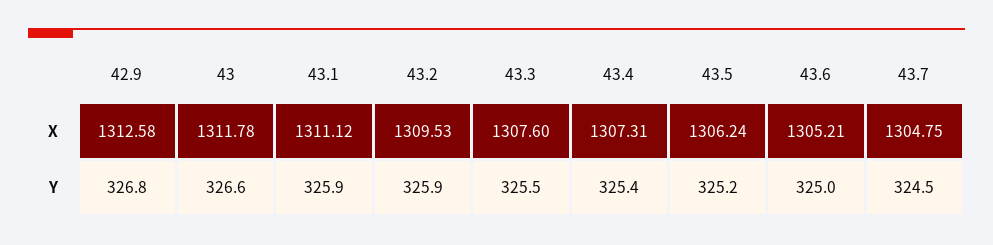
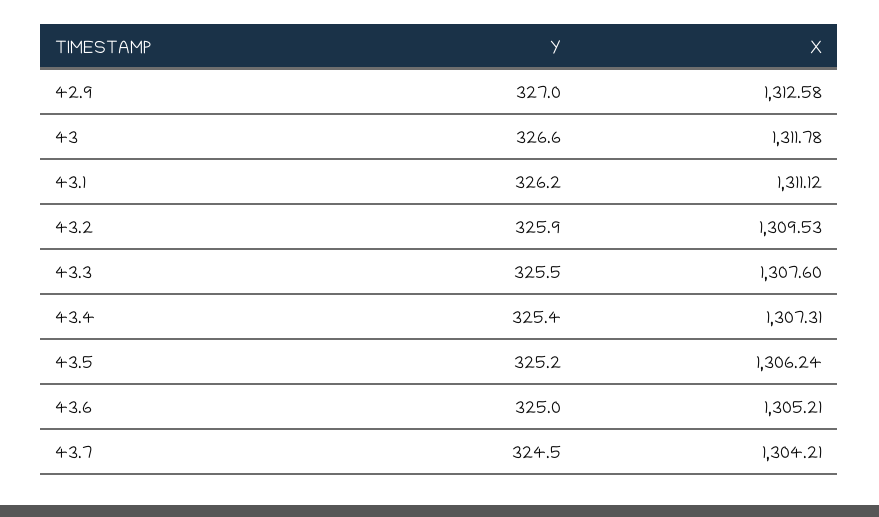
  {
    "42.9": {
      "X": 1312.58,
-     "Y": 326.8
+     "Y": 327
    },
    "43": {
      "X": 1311.78,
      "Y": 326.6
    },
    "43.1": {
      "X": 1311.12,
-     "Y": 325.9
+     "Y": 326.2
    },
    "43.2": {
      "X": 1309.53,
      "Y": 325.9
    },
    "43.3": {
      "X": 1307.6,
      "Y": 325.5
    },
    "43.4": {
      "X": 1307.31,
      "Y": 325.4
    },
    "43.5": {
      "X": 1306.24,
      "Y": 325.2
    },
    "43.6": {
      "X": 1305.21,
      "Y": 325
    },
    "43.7": {
-     "X": 1304.75,
+     "X": 1304.21,
      "Y": 324.5
    }
  }

